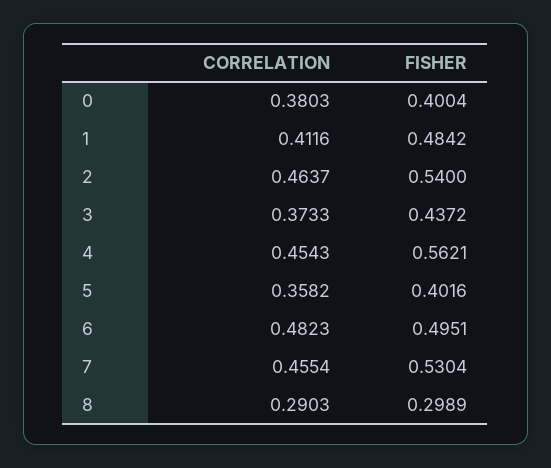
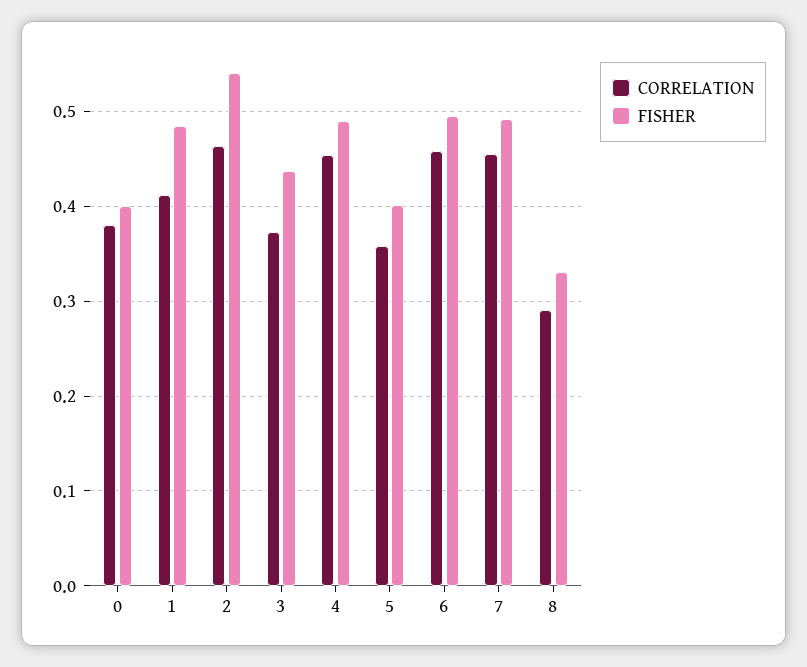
  {
    "CORRELATION": {
      "0": 0.3803,
      "1": 0.4116,
      "2": 0.4637,
      "3": 0.3733,
      "4": 0.4543,
      "5": 0.3582,
-     "6": 0.4823,
+     "6": 0.46,
      "7": 0.4554,
      "8": 0.2903
    },
    "FISHER": {
      "0": 0.4004,
      "1": 0.4842,
      "2": 0.54,
      "3": 0.4372,
-     "4": 0.5621,
+     "4": 0.49,
      "5": 0.4016,
      "6": 0.4951,
-     "7": 0.5304,
+     "7": 0.49,
-     "8": 0.2989
+     "8": 0.33
    }
  }

